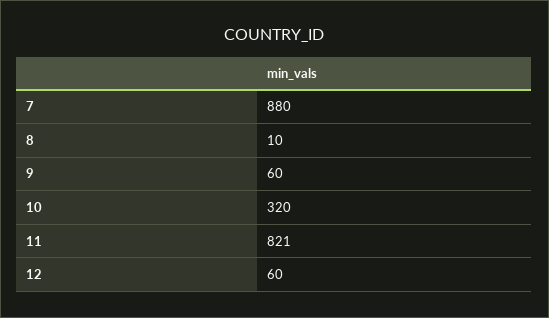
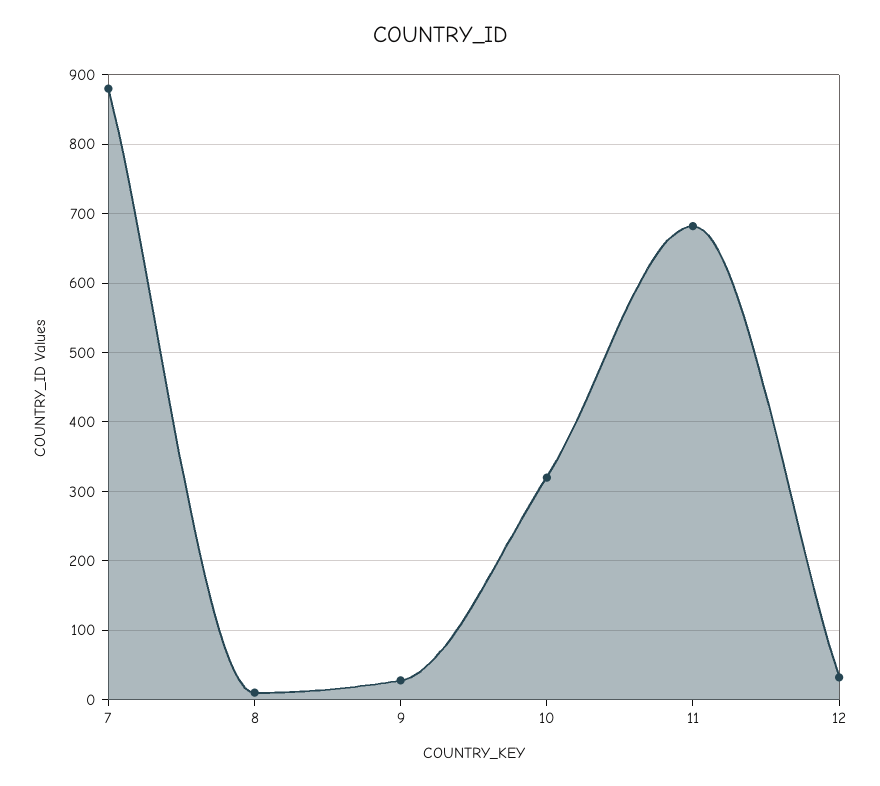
  {
    "7": 880,
    "8": 10,
-   "9": 60,
+   "9": 30,
    "10": 320,
-   "11": 821,
+   "11": 680,
-   "12": 60
+   "12": 30
  }

